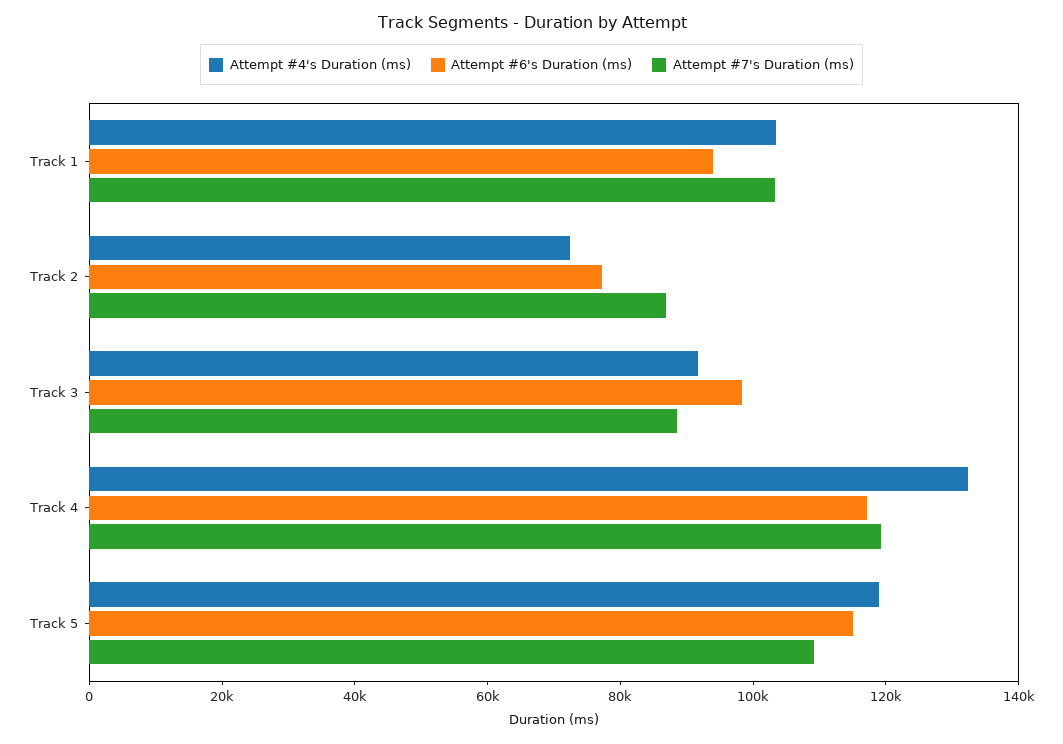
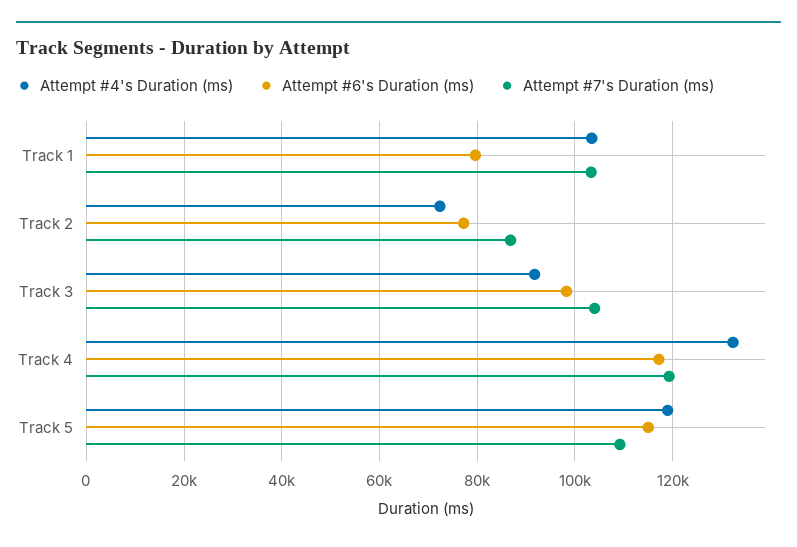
  {
    "Attempt #4's Duration (ms)": {
      "Track 1": 104000,
      "Track 2": 72000,
      "Track 3": 92000,
      "Track 4": 132000,
      "Track 5": 118000
    },
    "Attempt #6's Duration (ms)": {
-     "Track 1": 95000,
+     "Track 1": 80000,
      "Track 2": 78000,
      "Track 3": 98000,
      "Track 4": 118000,
      "Track 5": 116000
    },
    "Attempt #7's Duration (ms)": {
      "Track 1": 104000,
      "Track 2": 86000,
-     "Track 3": 90000,
+     "Track 3": 104000,
      "Track 4": 120000,
      "Track 5": 110000
    }
  }

